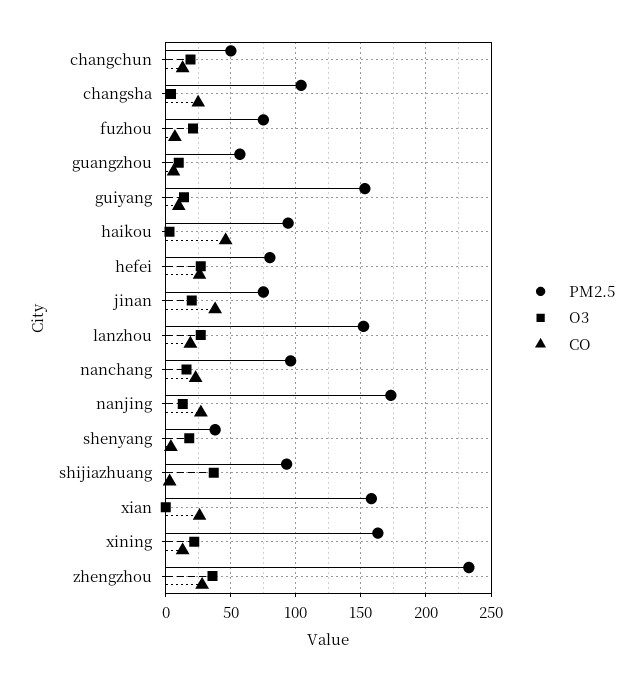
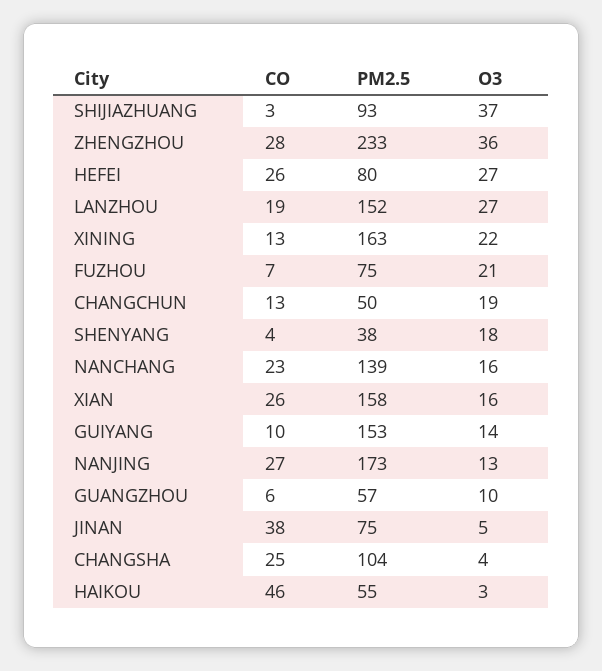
  {
    "PM2.5": {
      "changchun": 50,
      "changsha": 104,
      "fuzhou": 75,
      "guangzhou": 57,
      "guiyang": 153,
-     "haikou": 95,
+     "haikou": 55,
      "hefei": 80,
      "jinan": 75,
      "lanzhou": 152,
-     "nanchang": 95,
+     "nanchang": 139,
      "nanjing": 173,
      "shenyang": 38,
      "shijiazhuang": 93,
      "xian": 158,
      "xining": 163,
      "zhengzhou": 233
    },
    "O3": {
      "changchun": 19,
      "changsha": 4,
      "fuzhou": 21,
      "guangzhou": 10,
      "guiyang": 14,
      "haikou": 3,
      "hefei": 27,
-     "jinan": 20,
+     "jinan": 5,
      "lanzhou": 27,
      "nanchang": 16,
      "nanjing": 13,
      "shenyang": 18,
      "shijiazhuang": 37,
-     "xian": 0,
+     "xian": 16,
      "xining": 22,
      "zhengzhou": 36
    },
    "CO": {
      "changchun": 13,
      "changsha": 25,
      "fuzhou": 7,
      "guangzhou": 6,
      "guiyang": 10,
      "haikou": 46,
      "hefei": 26,
      "jinan": 38,
      "lanzhou": 19,
      "nanchang": 23,
      "nanjing": 27,
      "shenyang": 4,
      "shijiazhuang": 3,
      "xian": 26,
      "xining": 13,
      "zhengzhou": 28
    }
  }

